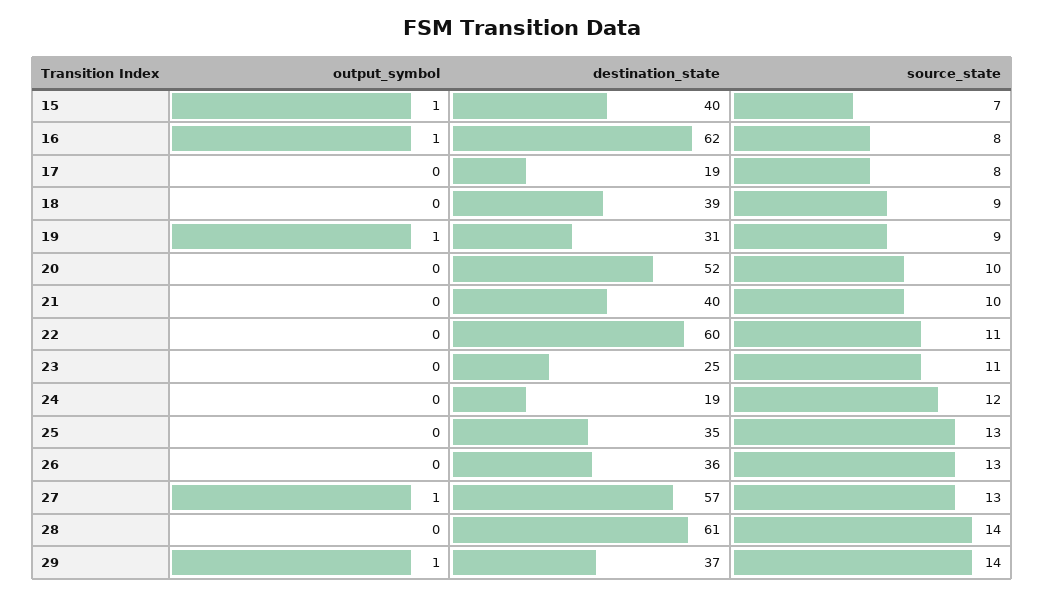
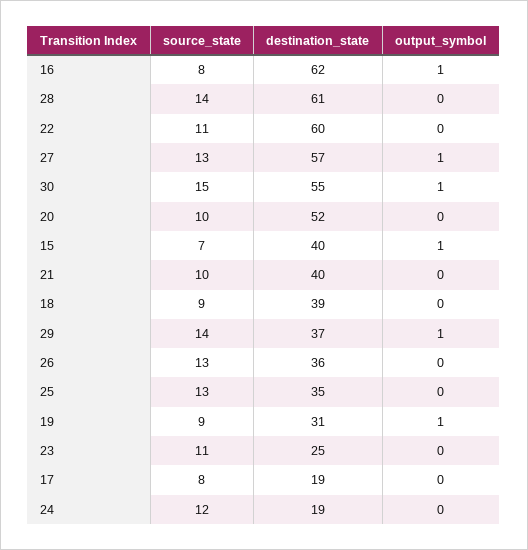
  {
    "output_symbol": {
      "15": 1,
      "16": 1,
      "17": 0,
      "18": 0,
      "19": 1,
      "20": 0,
      "21": 0,
      "22": 0,
      "23": 0,
      "24": 0,
      "25": 0,
      "26": 0,
      "27": 1,
      "28": 0,
-     "29": 1
+     "29": 1,
+     "30": 1
    },
    "destination_state": {
      "15": 40,
      "16": 62,
      "17": 19,
      "18": 39,
      "19": 31,
      "20": 52,
      "21": 40,
      "22": 60,
      "23": 25,
      "24": 19,
      "25": 35,
      "26": 36,
      "27": 57,
      "28": 61,
-     "29": 37
+     "29": 37,
+     "30": 55
    },
    "source_state": {
      "15": 7,
      "16": 8,
      "17": 8,
      "18": 9,
      "19": 9,
      "20": 10,
      "21": 10,
      "22": 11,
      "23": 11,
      "24": 12,
      "25": 13,
      "26": 13,
      "27": 13,
      "28": 14,
-     "29": 14
+     "29": 14,
+     "30": 15
    }
  }

